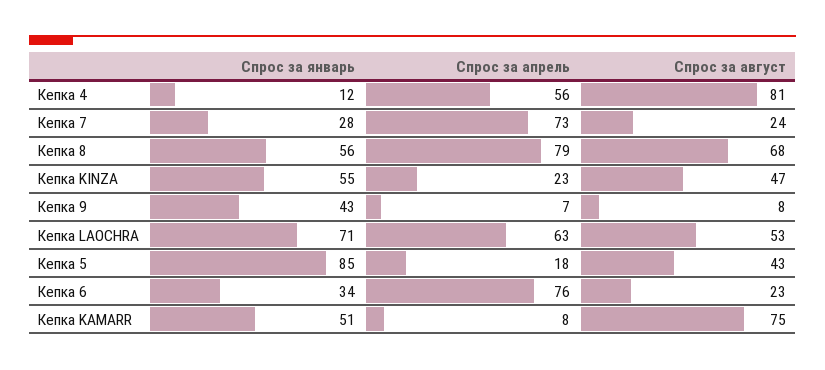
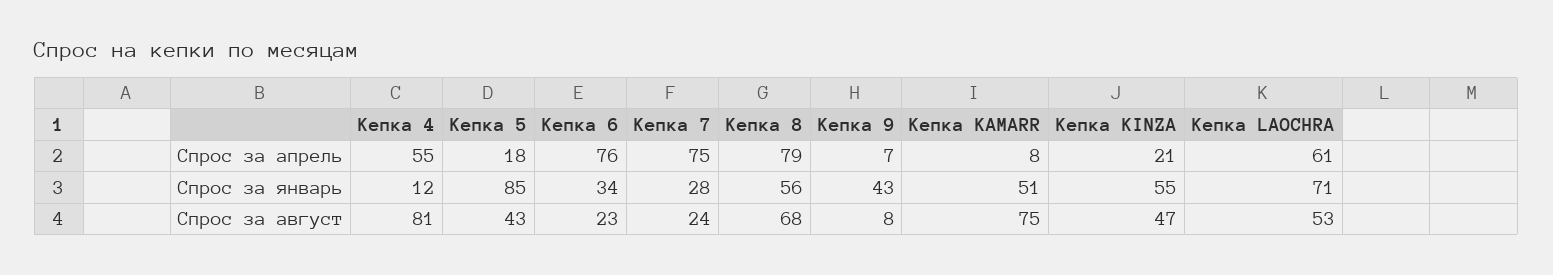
  {
    "Спрос за январь": {
      "Кепка 4": 12,
      "Кепка 7": 28,
      "Кепка 8": 56,
      "Кепка KINZA": 55,
      "Кепка 9": 43,
      "Кепка LAOCHRA": 71,
      "Кепка 5": 85,
      "Кепка 6": 34,
      "Кепка KAMARR": 51
    },
    "Спрос за апрель": {
-     "Кепка 4": 56,
+     "Кепка 4": 55,
-     "Кепка 7": 73,
+     "Кепка 7": 75,
      "Кепка 8": 79,
-     "Кепка KINZA": 23,
+     "Кепка KINZA": 21,
      "Кепка 9": 7,
-     "Кепка LAOCHRA": 63,
+     "Кепка LAOCHRA": 61,
      "Кепка 5": 18,
      "Кепка 6": 76,
      "Кепка KAMARR": 8
    },
    "Спрос за август": {
      "Кепка 4": 81,
      "Кепка 7": 24,
      "Кепка 8": 68,
      "Кепка KINZA": 47,
      "Кепка 9": 8,
      "Кепка LAOCHRA": 53,
      "Кепка 5": 43,
      "Кепка 6": 23,
      "Кепка KAMARR": 75
    }
  }

